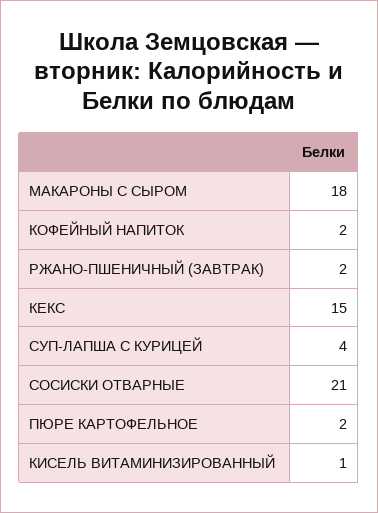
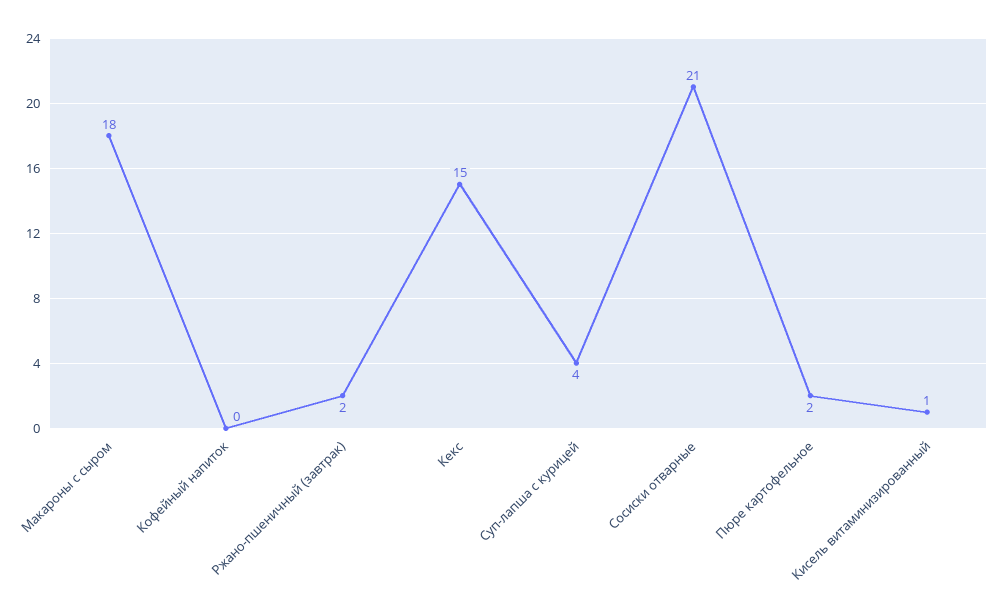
  {
    "МАКАРОНЫ С СЫРОМ": 18,
-   "КОФЕЙНЫЙ НАПИТОК": 2,
+   "КОФЕЙНЫЙ НАПИТОК": 0,
    "РЖАНО-ПШЕНИЧНЫЙ (ЗАВТРАК)": 2,
    "КЕКС": 15,
    "СУП-ЛАПША С КУРИЦЕЙ": 4,
    "СОСИСКИ ОТВАРНЫЕ": 21,
    "ПЮРЕ КАРТОФЕЛЬНОЕ": 2,
    "КИСЕЛЬ ВИТАМИНИЗИРОВАННЫЙ": 1
  }

